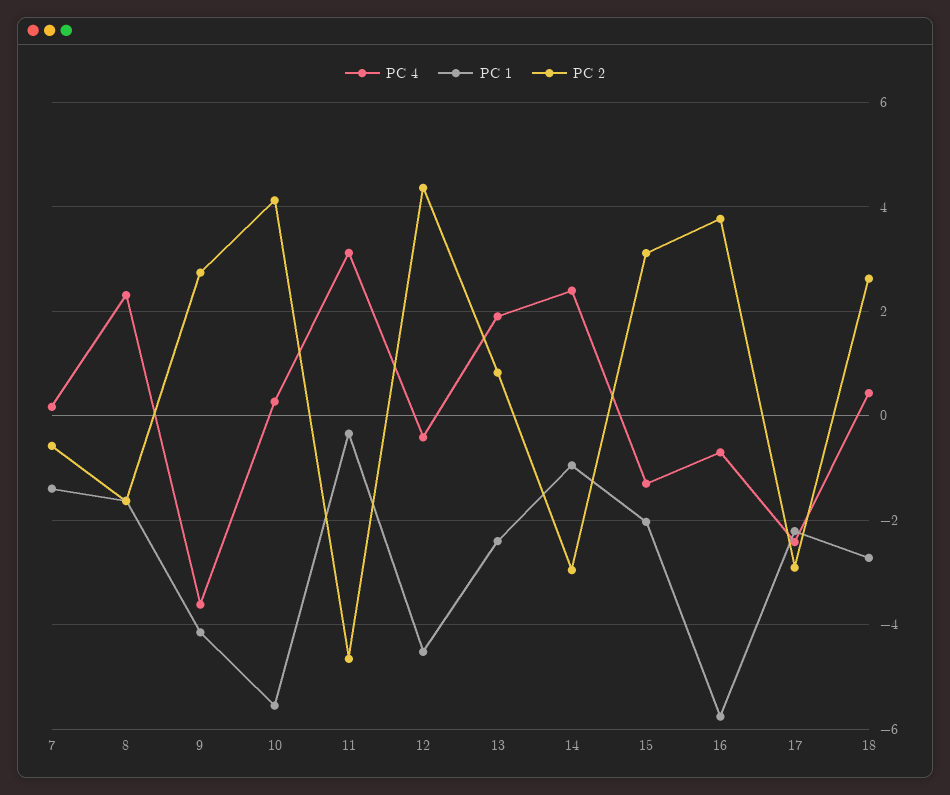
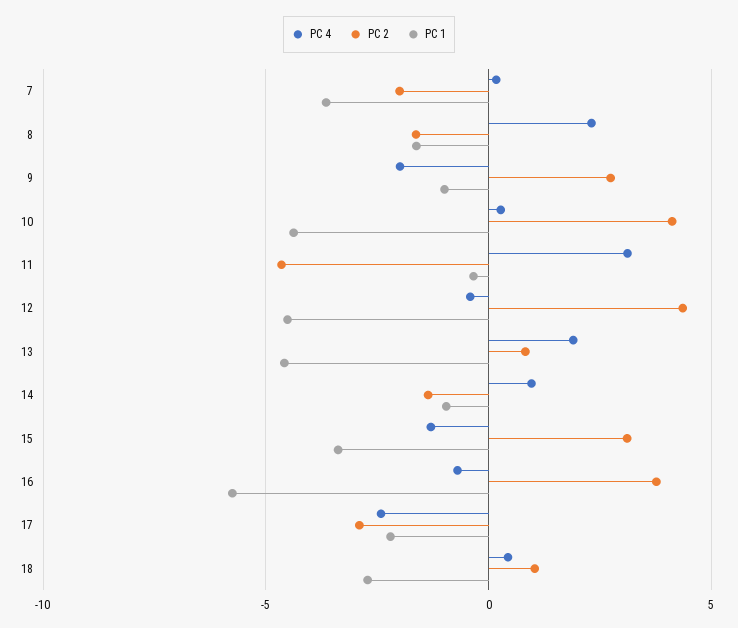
  {
    "PC 4": {
      "7": 0.2,
      "8": 2.4,
-     "9": -3.6,
+     "9": -2,
      "10": 0.2,
      "11": 3.2,
      "12": -0.4,
      "13": 2,
-     "14": 2.4,
+     "14": 1,
      "15": -1.2,
      "16": -0.6,
      "17": -2.4,
      "18": 0.4
    },
    "PC 1": {
-     "7": -1.4,
+     "7": -3.5,
      "8": -1.6,
-     "9": -4.2,
+     "9": -1,
-     "10": -5.6,
+     "10": -4.5,
      "11": -0.4,
      "12": -4.6,
-     "13": -2.4,
+     "13": -4.5,
      "14": -1,
-     "15": -2,
+     "15": -3.5,
      "16": -5.8,
      "17": -2.2,
      "18": -2.8
    },
    "PC 2": {
-     "7": -0.6,
+     "7": -2,
      "8": -1.6,
      "9": 2.8,
      "10": 4.2,
      "11": -4.6,
      "12": 4.4,
      "13": 0.8,
-     "14": -3,
+     "14": -1.5,
      "15": 3.2,
      "16": 3.8,
      "17": -3,
-     "18": 2.6
+     "18": 1
    }
  }

